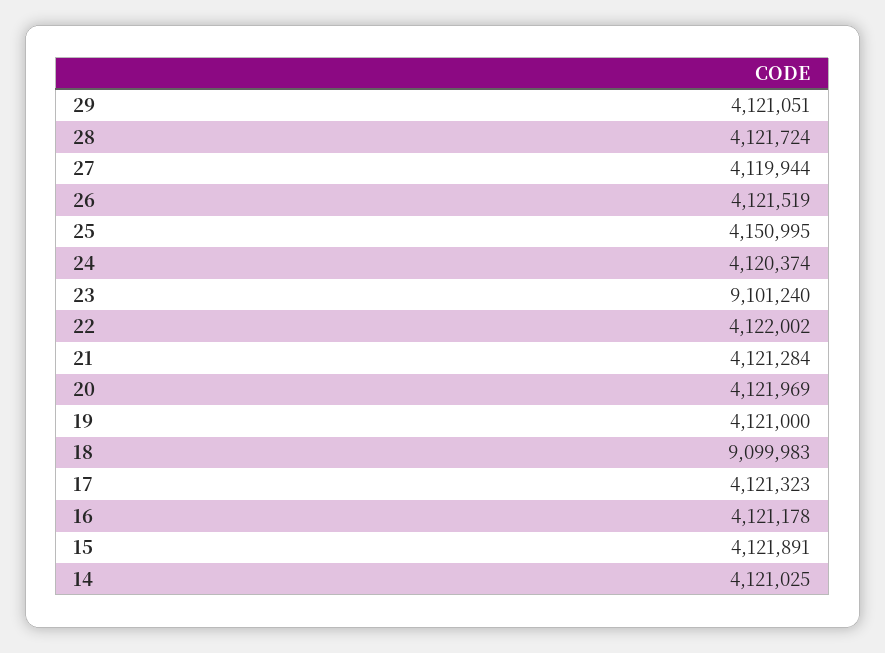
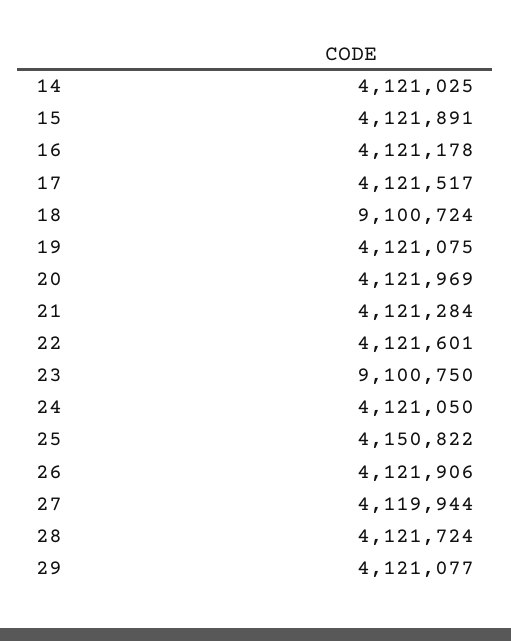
  {
-   "29": 4121051,
+   "29": 4121077,
    "28": 4121724,
    "27": 4119944,
-   "26": 4121519,
+   "26": 4121906,
-   "25": 4150995,
+   "25": 4150822,
-   "24": 4120374,
+   "24": 4121050,
-   "23": 9101240,
+   "23": 9100750,
-   "22": 4122002,
+   "22": 4121601,
    "21": 4121284,
    "20": 4121969,
-   "19": 4121000,
+   "19": 4121075,
-   "18": 9099983,
+   "18": 9100724,
-   "17": 4121323,
+   "17": 4121517,
    "16": 4121178,
    "15": 4121891,
    "14": 4121025
  }

